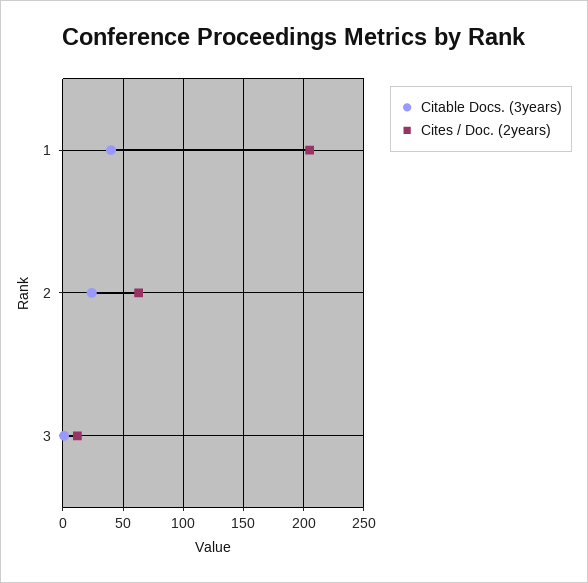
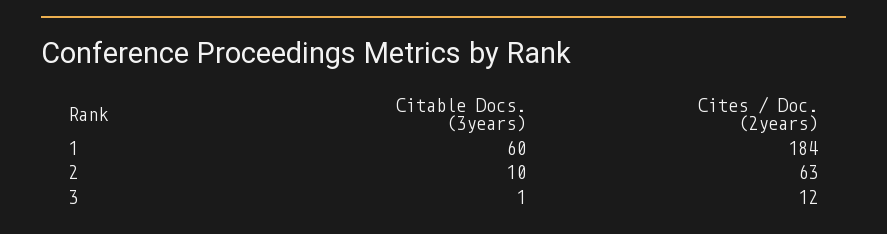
  {
    "Citable Docs. (3years)": {
-     "1": 40,
+     "1": 60,
-     "2": 25,
+     "2": 10,
      "3": 1
    },
    "Cites / Doc. (2years)": {
-     "1": 205,
+     "1": 184,
      "2": 63,
      "3": 12
    }
  }

